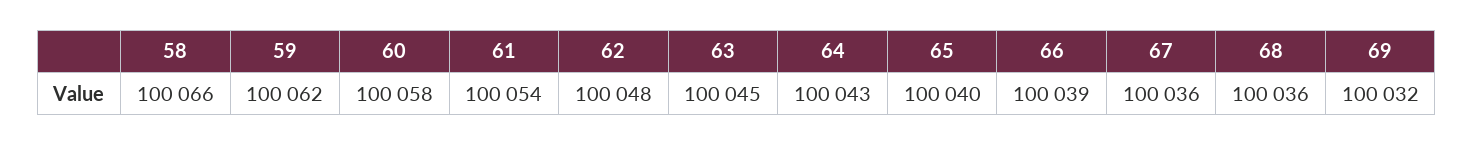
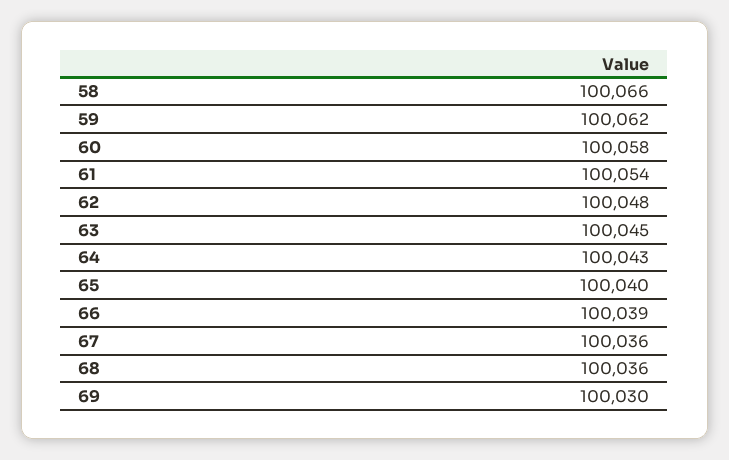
  {
    "58": 100066,
    "59": 100062,
    "60": 100058,
    "61": 100054,
    "62": 100048,
    "63": 100045,
    "64": 100043,
    "65": 100040,
    "66": 100039,
    "67": 100036,
    "68": 100036,
-   "69": 100032
+   "69": 100030
  }

